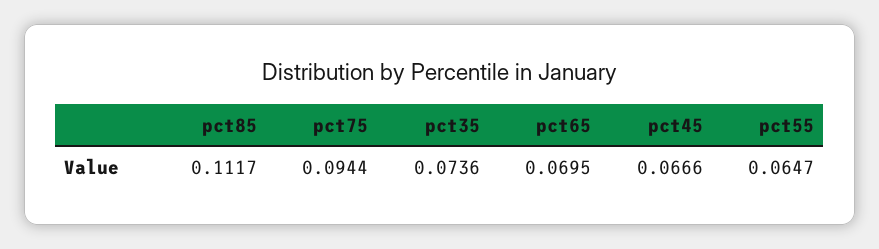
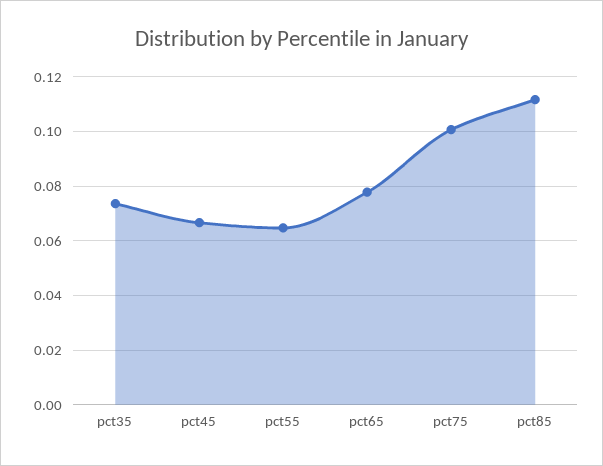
  {
    "pct85": 0.1117,
-   "pct75": 0.0944,
+   "pct75": 0.1,
    "pct35": 0.0736,
-   "pct65": 0.0695,
+   "pct65": 0.0775,
    "pct45": 0.0666,
    "pct55": 0.0647
  }

